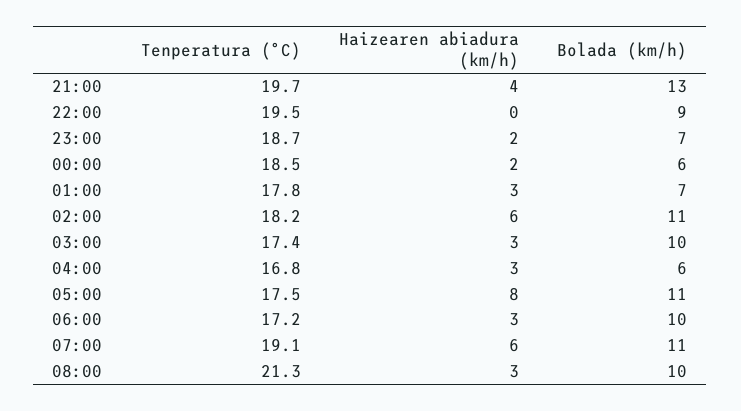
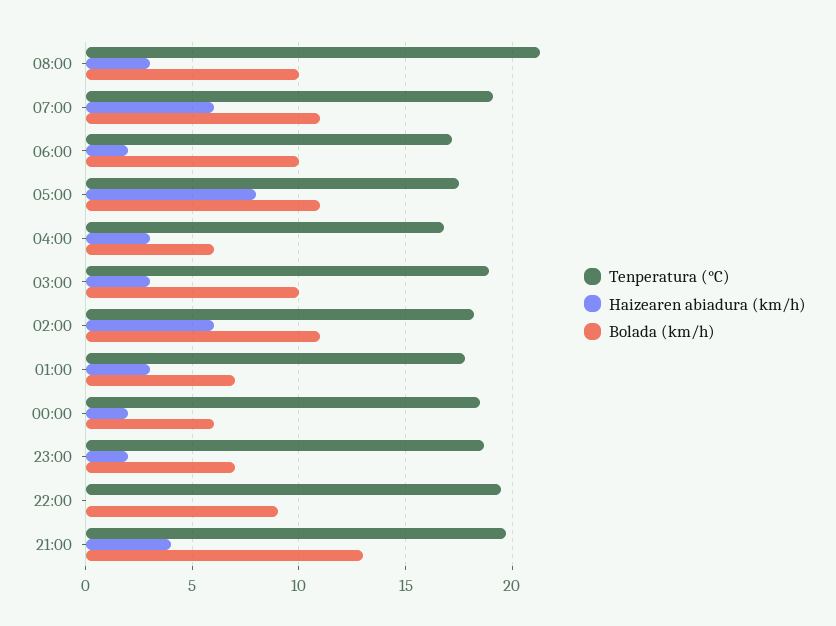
  {
    "Tenperatura (°C)": {
      "21:00": 19.7,
      "22:00": 19.5,
      "23:00": 18.7,
      "00:00": 18.5,
      "01:00": 17.8,
      "02:00": 18.2,
-     "03:00": 17.4,
+     "03:00": 19,
      "04:00": 16.8,
      "05:00": 17.5,
      "06:00": 17.2,
      "07:00": 19.1,
      "08:00": 21.3
    },
    "Haizearen abiadura (km/h)": {
      "21:00": 4,
      "22:00": 0,
      "23:00": 2,
      "00:00": 2,
      "01:00": 3,
      "02:00": 6,
      "03:00": 3,
      "04:00": 3,
      "05:00": 8,
-     "06:00": 3,
+     "06:00": 2,
      "07:00": 6,
      "08:00": 3
    },
    "Bolada (km/h)": {
      "21:00": 13,
      "22:00": 9,
      "23:00": 7,
      "00:00": 6,
      "01:00": 7,
      "02:00": 11,
      "03:00": 10,
      "04:00": 6,
      "05:00": 11,
      "06:00": 10,
      "07:00": 11,
      "08:00": 10
    }
  }

